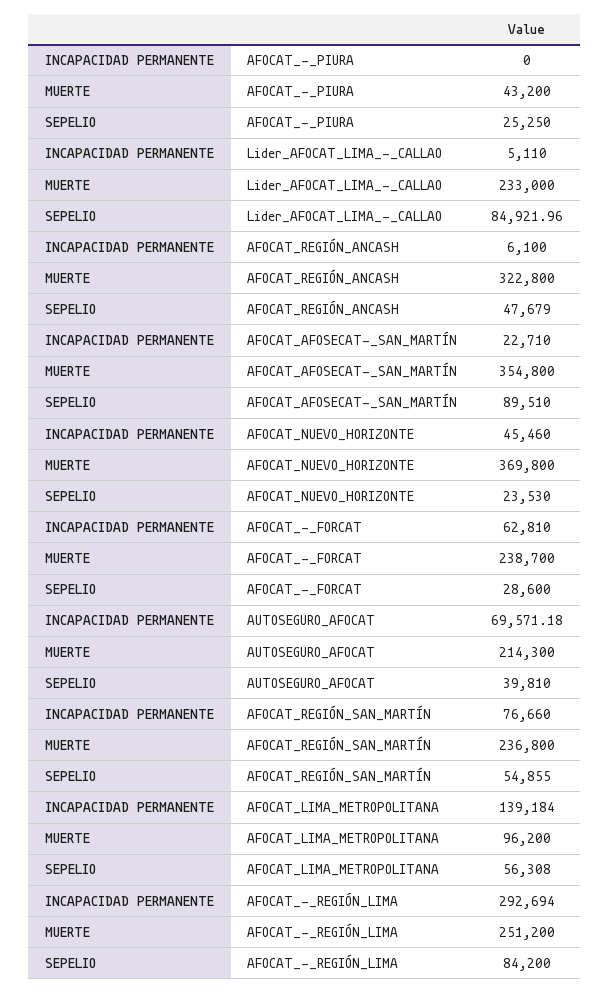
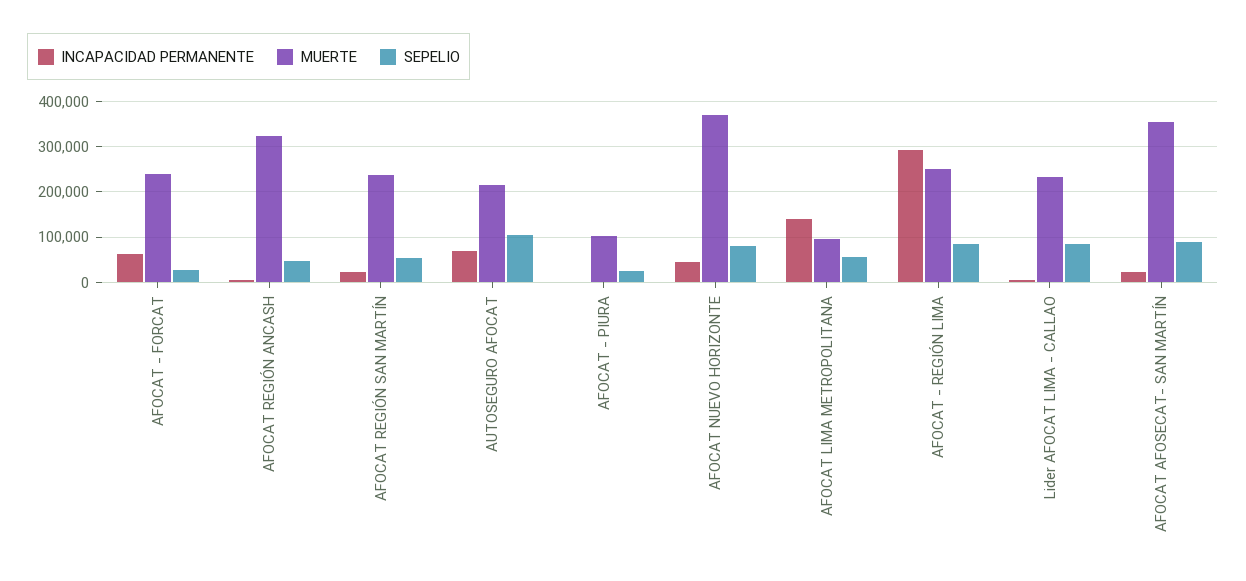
  {
    "INCAPACIDAD PERMANENTE": {
      "AFOCAT_-_PIURA": 0,
      "Lider_AFOCAT_LIMA_-_CALLAO": 5110,
      "AFOCAT_REGIÓN_ANCASH": 6100,
      "AFOCAT_AFOSECAT-_SAN_MARTÍN": 22710,
      "AFOCAT_NUEVO_HORIZONTE": 45460,
      "AFOCAT_-_FORCAT": 62810,
      "AUTOSEGURO_AFOCAT": 69571.18,
-     "AFOCAT_REGIÓN_SAN_MARTÍN": 76660,
+     "AFOCAT_REGIÓN_SAN_MARTÍN": 20000,
      "AFOCAT_LIMA_METROPOLITANA": 139184,
      "AFOCAT_-_REGIÓN_LIMA": 292694
    },
    "MUERTE": {
-     "AFOCAT_-_PIURA": 43200,
+     "AFOCAT_-_PIURA": 100000,
      "Lider_AFOCAT_LIMA_-_CALLAO": 233000,
      "AFOCAT_REGIÓN_ANCASH": 322800,
      "AFOCAT_AFOSECAT-_SAN_MARTÍN": 354800,
      "AFOCAT_NUEVO_HORIZONTE": 369800,
      "AFOCAT_-_FORCAT": 238700,
      "AUTOSEGURO_AFOCAT": 214300,
      "AFOCAT_REGIÓN_SAN_MARTÍN": 236800,
      "AFOCAT_LIMA_METROPOLITANA": 96200,
      "AFOCAT_-_REGIÓN_LIMA": 251200
    },
    "SEPELIO": {
      "AFOCAT_-_PIURA": 25250,
      "Lider_AFOCAT_LIMA_-_CALLAO": 84921.96,
      "AFOCAT_REGIÓN_ANCASH": 47679,
      "AFOCAT_AFOSECAT-_SAN_MARTÍN": 89510,
-     "AFOCAT_NUEVO_HORIZONTE": 23530,
+     "AFOCAT_NUEVO_HORIZONTE": 80000,
      "AFOCAT_-_FORCAT": 28600,
-     "AUTOSEGURO_AFOCAT": 39810,
+     "AUTOSEGURO_AFOCAT": 100000,
      "AFOCAT_REGIÓN_SAN_MARTÍN": 54855,
      "AFOCAT_LIMA_METROPOLITANA": 56308,
      "AFOCAT_-_REGIÓN_LIMA": 84200
    }
  }

